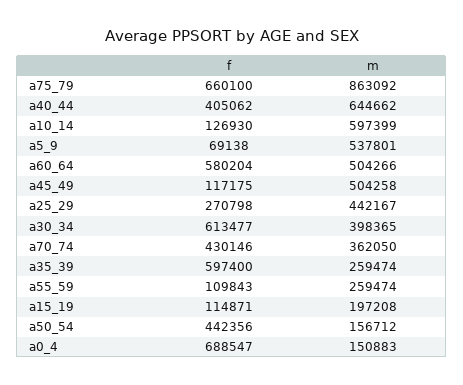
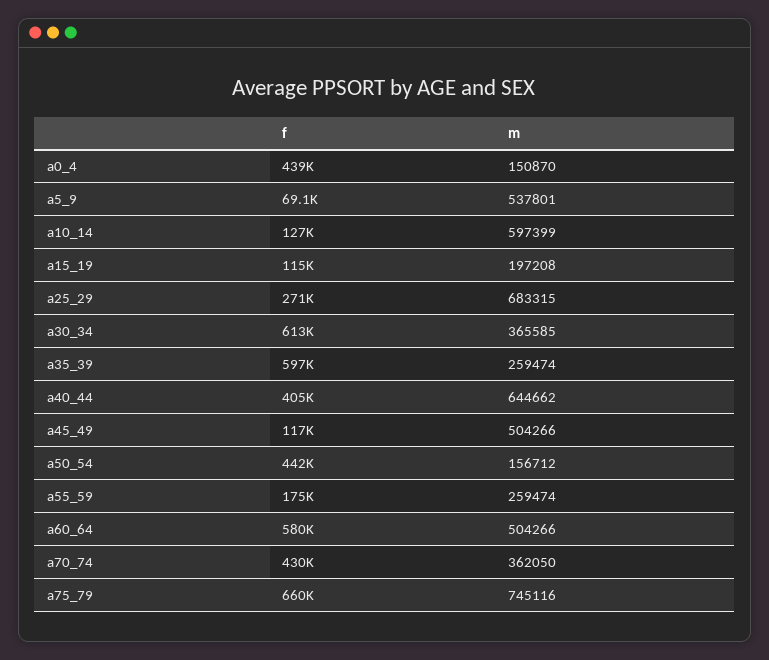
  {
    "f": {
      "a75_79": 660100,
      "a40_44": 405062,
      "a10_14": 126930,
      "a5_9": 69138,
      "a60_64": 580204,
      "a45_49": 117175,
      "a25_29": 270798,
      "a30_34": 613477,
      "a70_74": 430146,
      "a35_39": 597400,
-     "a55_59": 109843,
+     "a55_59": 175000,
      "a15_19": 114871,
      "a50_54": 442356,
-     "a0_4": 688547
+     "a0_4": 439000
    },
    "m": {
-     "a75_79": 863092,
+     "a75_79": 745116,
      "a40_44": 644662,
      "a10_14": 597399,
      "a5_9": 537801,
      "a60_64": 504266,
-     "a45_49": 504258,
+     "a45_49": 504266,
-     "a25_29": 442167,
+     "a25_29": 683315,
-     "a30_34": 398365,
+     "a30_34": 365585,
      "a70_74": 362050,
      "a35_39": 259474,
      "a55_59": 259474,
      "a15_19": 197208,
      "a50_54": 156712,
-     "a0_4": 150883
+     "a0_4": 150870
    }
  }

